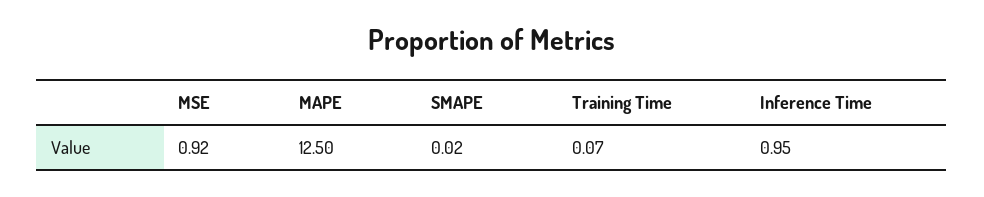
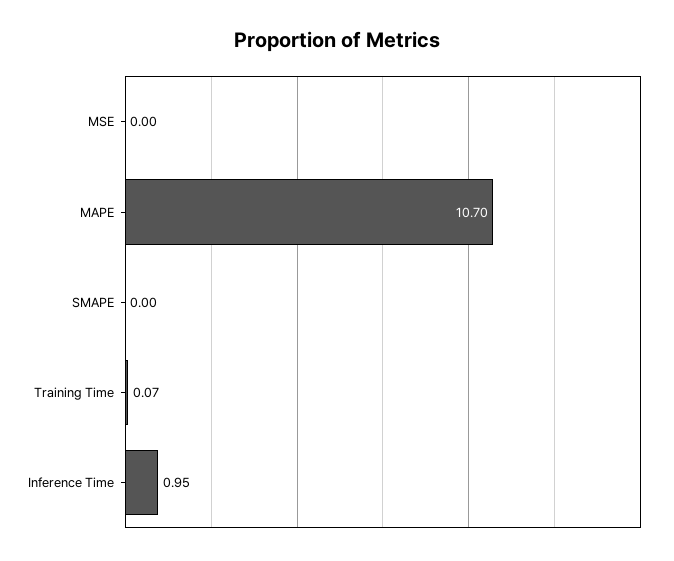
  {
-   "MSE": 0.92,
+   "MSE": 0,
-   "MAPE": 12.5,
+   "MAPE": 10.7,
-   "SMAPE": 0.02,
+   "SMAPE": 0,
    "Training Time": 0.07,
    "Inference Time": 0.95
  }

